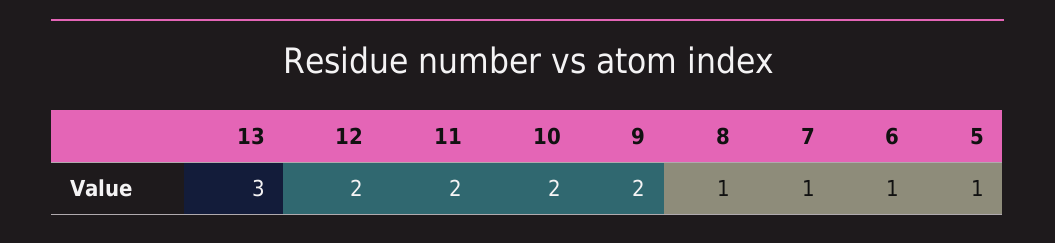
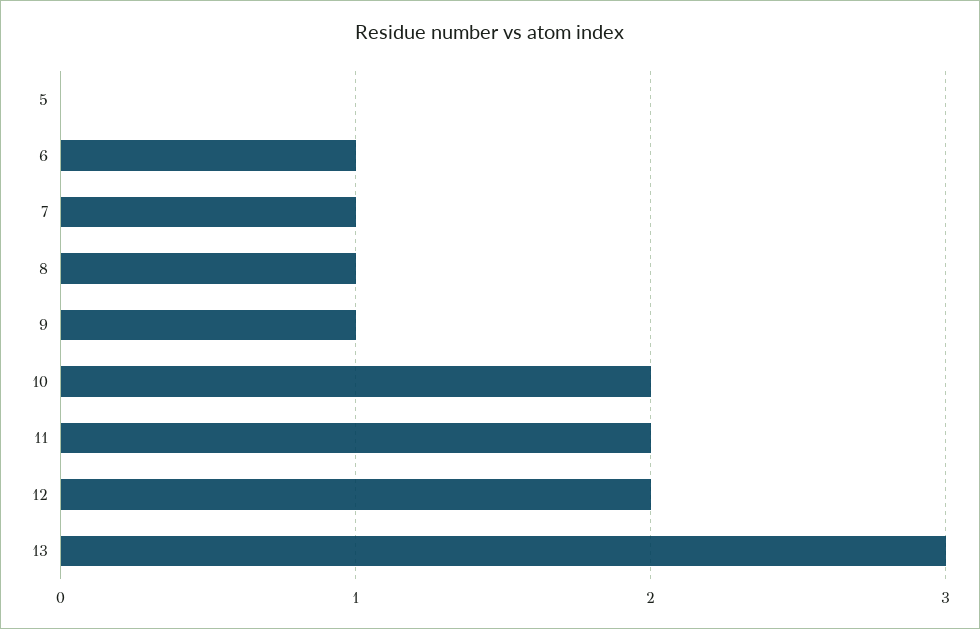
  {
    "13": 3,
    "12": 2,
    "11": 2,
    "10": 2,
-   "9": 2,
+   "9": 1,
    "8": 1,
    "7": 1,
    "6": 1,
-   "5": 1
+   "5": 0
  }

